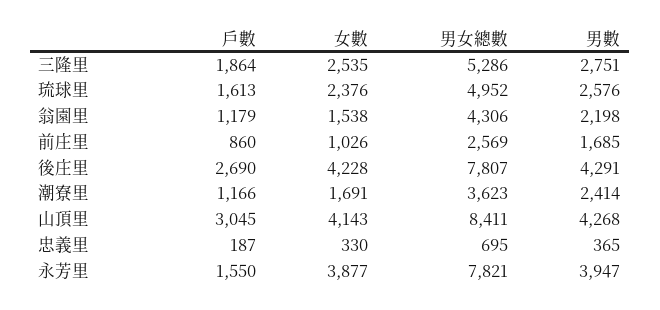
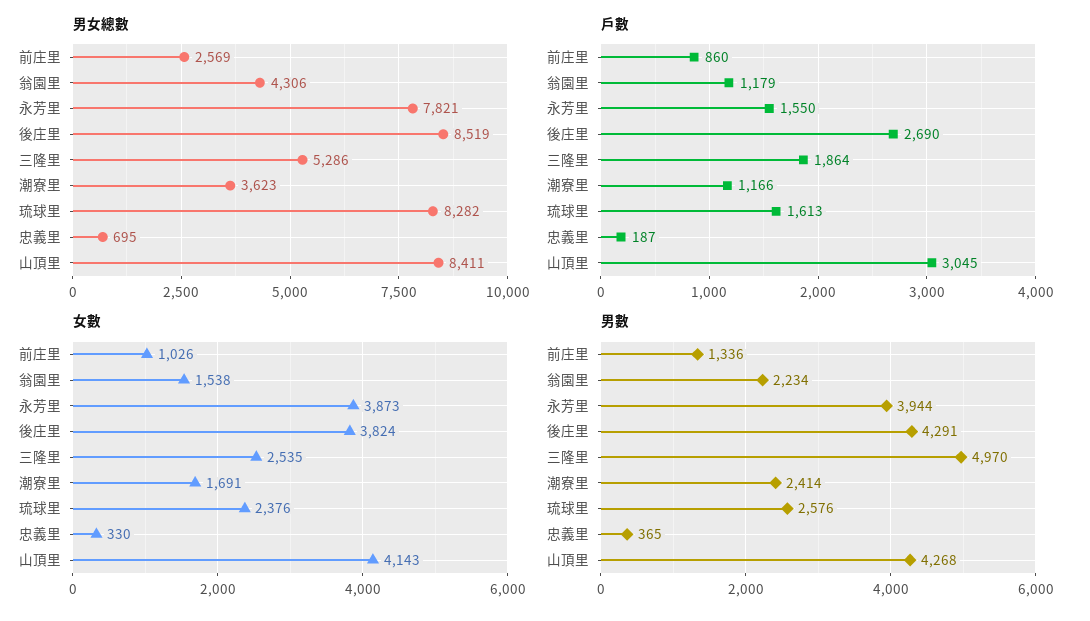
  {
    "戶數": {
      "三隆里": 1864,
      "琉球里": 1613,
      "翁園里": 1179,
      "前庄里": 860,
      "後庄里": 2690,
      "潮寮里": 1166,
      "山頂里": 3045,
      "忠義里": 187,
      "永芳里": 1550
    },
    "女數": {
      "三隆里": 2535,
      "琉球里": 2376,
      "翁園里": 1538,
      "前庄里": 1026,
-     "後庄里": 4228,
+     "後庄里": 3824,
      "潮寮里": 1691,
      "山頂里": 4143,
      "忠義里": 330,
-     "永芳里": 3877
+     "永芳里": 3873
    },
    "男女總數": {
      "三隆里": 5286,
-     "琉球里": 4952,
+     "琉球里": 8282,
      "翁園里": 4306,
      "前庄里": 2569,
-     "後庄里": 7807,
+     "後庄里": 8519,
      "潮寮里": 3623,
      "山頂里": 8411,
      "忠義里": 695,
      "永芳里": 7821
    },
    "男數": {
-     "三隆里": 2751,
+     "三隆里": 4970,
      "琉球里": 2576,
-     "翁園里": 2198,
+     "翁園里": 2234,
-     "前庄里": 1685,
+     "前庄里": 1336,
      "後庄里": 4291,
      "潮寮里": 2414,
      "山頂里": 4268,
      "忠義里": 365,
-     "永芳里": 3947
+     "永芳里": 3944
    }
  }

